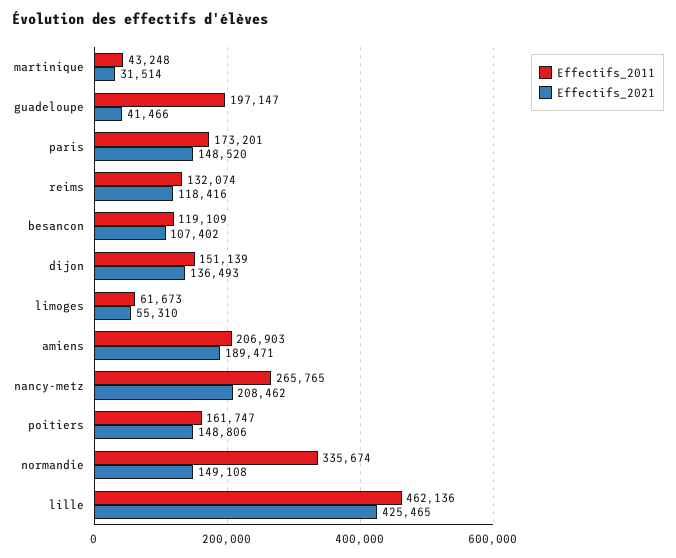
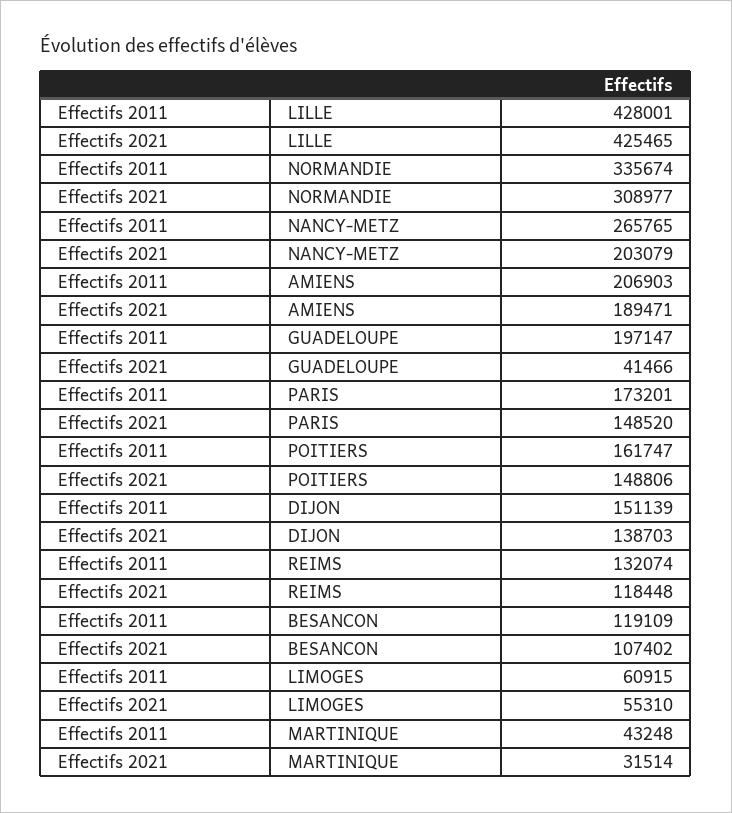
  {
    "Effectifs_2011": {
      "martinique": 43248,
      "guadeloupe": 197147,
      "paris": 173201,
      "reims": 132074,
      "besancon": 119109,
      "dijon": 151139,
-     "limoges": 61673,
+     "limoges": 60915,
      "amiens": 206903,
      "nancy-metz": 265765,
      "poitiers": 161747,
      "normandie": 335674,
-     "lille": 462136
+     "lille": 428001
    },
    "Effectifs_2021": {
      "martinique": 31514,
      "guadeloupe": 41466,
      "paris": 148520,
-     "reims": 118416,
+     "reims": 118448,
      "besancon": 107402,
-     "dijon": 136493,
+     "dijon": 138703,
      "limoges": 55310,
      "amiens": 189471,
-     "nancy-metz": 208462,
+     "nancy-metz": 203079,
      "poitiers": 148806,
-     "normandie": 149108,
+     "normandie": 308977,
      "lille": 425465
    }
  }

